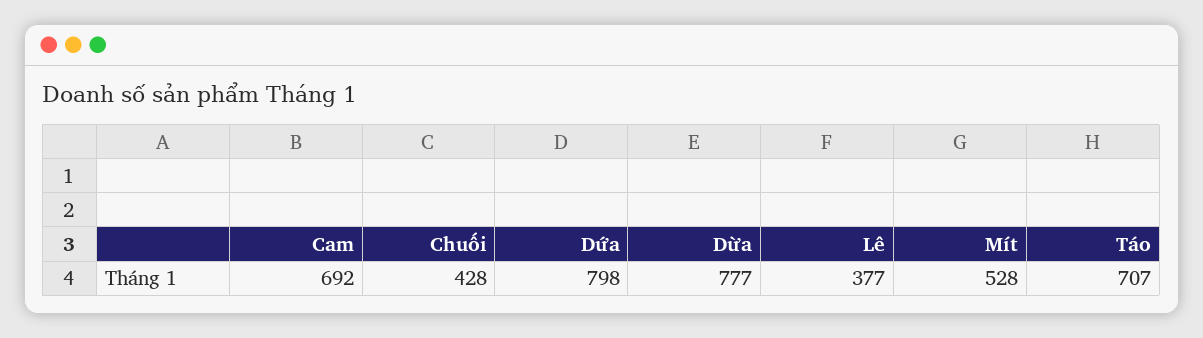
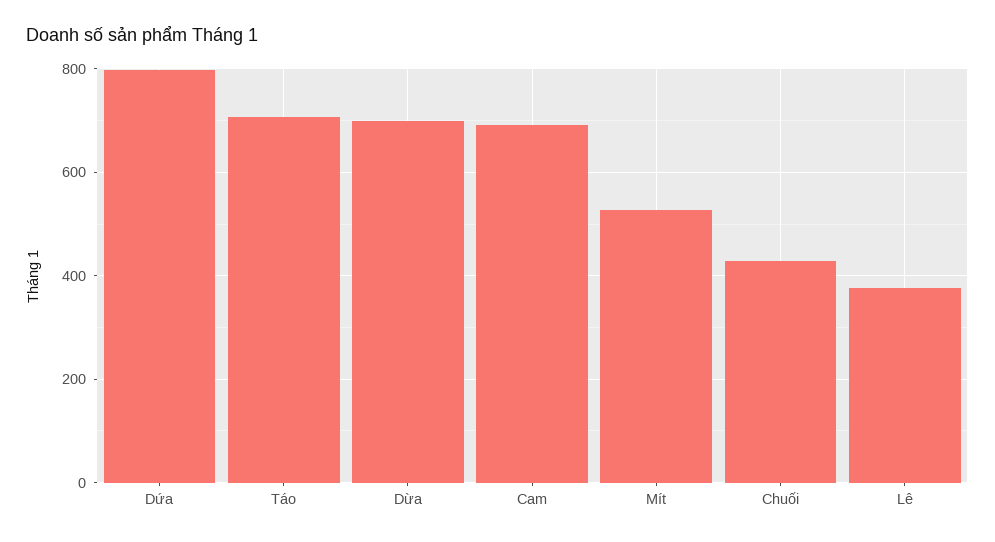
  {
    "Cam": 692,
    "Chuối": 428,
    "Dứa": 798,
-   "Dừa": 777,
+   "Dừa": 700,
    "Lê": 377,
    "Mít": 528,
    "Táo": 707
  }

